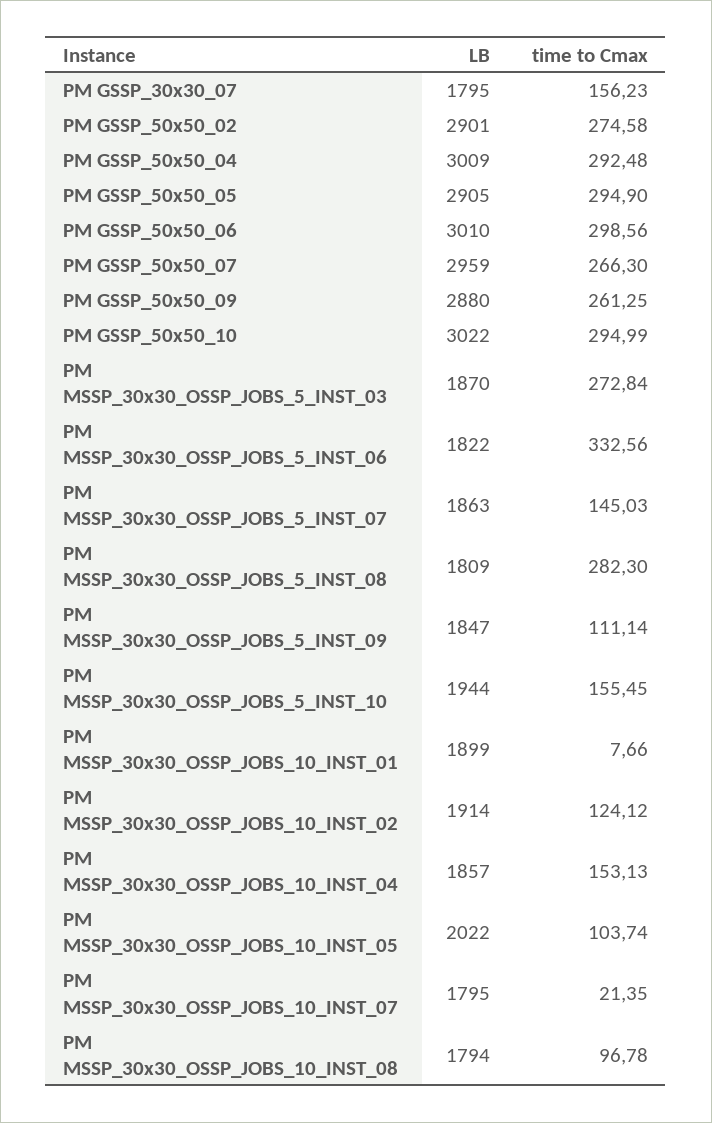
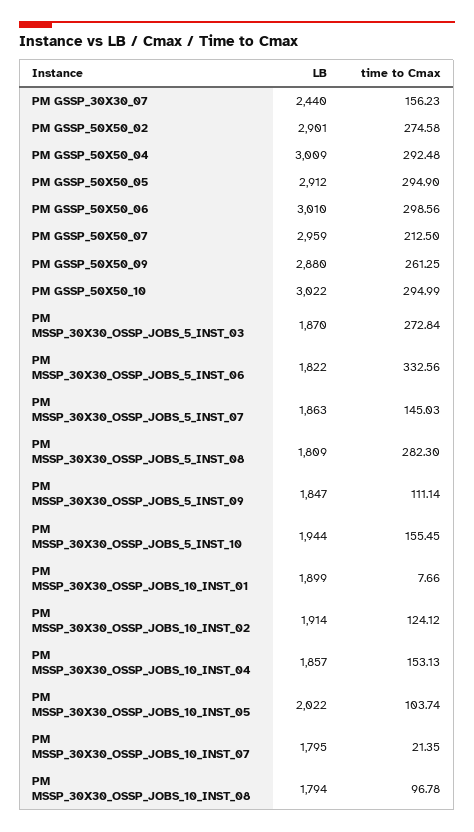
  {
    "LB": {
-     "PM GSSP_30x30_07": 1795,
+     "PM GSSP_30x30_07": 2440,
      "PM GSSP_50x50_02": 2901,
      "PM GSSP_50x50_04": 3009,
-     "PM GSSP_50x50_05": 2905,
+     "PM GSSP_50x50_05": 2912,
      "PM GSSP_50x50_06": 3010,
      "PM GSSP_50x50_07": 2959,
      "PM GSSP_50x50_09": 2880,
      "PM GSSP_50x50_10": 3022,
      "PM MSSP_30x30_OSSP_JOBS_5_INST_03": 1870,
      "PM MSSP_30x30_OSSP_JOBS_5_INST_06": 1822,
      "PM MSSP_30x30_OSSP_JOBS_5_INST_07": 1863,
      "PM MSSP_30x30_OSSP_JOBS_5_INST_08": 1809,
      "PM MSSP_30x30_OSSP_JOBS_5_INST_09": 1847,
      "PM MSSP_30x30_OSSP_JOBS_5_INST_10": 1944,
      "PM MSSP_30x30_OSSP_JOBS_10_INST_01": 1899,
      "PM MSSP_30x30_OSSP_JOBS_10_INST_02": 1914,
      "PM MSSP_30x30_OSSP_JOBS_10_INST_04": 1857,
      "PM MSSP_30x30_OSSP_JOBS_10_INST_05": 2022,
      "PM MSSP_30x30_OSSP_JOBS_10_INST_07": 1795,
      "PM MSSP_30x30_OSSP_JOBS_10_INST_08": 1794
    },
    "time to Cmax": {
      "PM GSSP_30x30_07": 156.23,
      "PM GSSP_50x50_02": 274.58,
      "PM GSSP_50x50_04": 292.48,
      "PM GSSP_50x50_05": 294.9,
      "PM GSSP_50x50_06": 298.56,
-     "PM GSSP_50x50_07": 266.3,
+     "PM GSSP_50x50_07": 212.5,
      "PM GSSP_50x50_09": 261.25,
      "PM GSSP_50x50_10": 294.99,
      "PM MSSP_30x30_OSSP_JOBS_5_INST_03": 272.84,
      "PM MSSP_30x30_OSSP_JOBS_5_INST_06": 332.56,
      "PM MSSP_30x30_OSSP_JOBS_5_INST_07": 145.03,
      "PM MSSP_30x30_OSSP_JOBS_5_INST_08": 282.3,
      "PM MSSP_30x30_OSSP_JOBS_5_INST_09": 111.14,
      "PM MSSP_30x30_OSSP_JOBS_5_INST_10": 155.45,
      "PM MSSP_30x30_OSSP_JOBS_10_INST_01": 7.66,
      "PM MSSP_30x30_OSSP_JOBS_10_INST_02": 124.12,
      "PM MSSP_30x30_OSSP_JOBS_10_INST_04": 153.13,
      "PM MSSP_30x30_OSSP_JOBS_10_INST_05": 103.74,
      "PM MSSP_30x30_OSSP_JOBS_10_INST_07": 21.35,
      "PM MSSP_30x30_OSSP_JOBS_10_INST_08": 96.78
    }
  }

